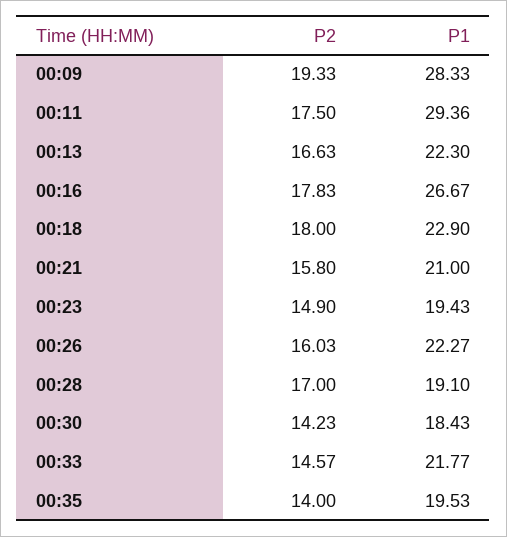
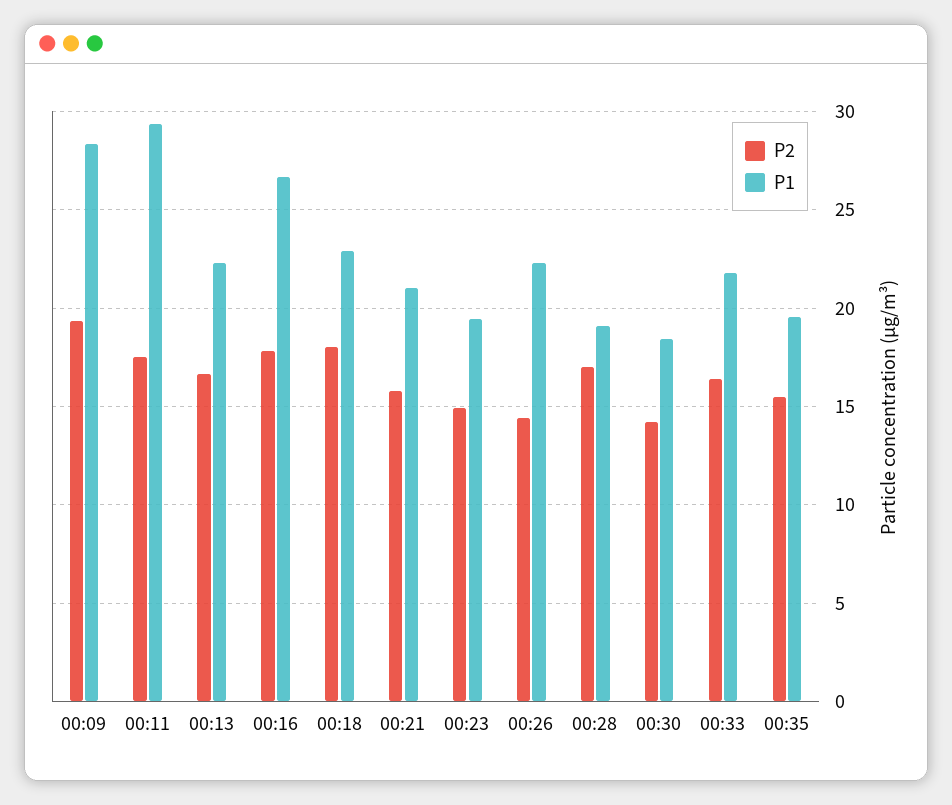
  {
    "P2": {
      "00:09": 19.33,
      "00:11": 17.5,
      "00:13": 16.63,
      "00:16": 17.83,
      "00:18": 18,
      "00:21": 15.8,
      "00:23": 14.9,
-     "00:26": 16.03,
+     "00:26": 14.5,
      "00:28": 17,
      "00:30": 14.23,
-     "00:33": 14.57,
+     "00:33": 16.5,
-     "00:35": 14
+     "00:35": 15.5
    },
    "P1": {
      "00:09": 28.33,
      "00:11": 29.36,
      "00:13": 22.3,
      "00:16": 26.67,
      "00:18": 22.9,
      "00:21": 21,
      "00:23": 19.43,
      "00:26": 22.27,
      "00:28": 19.1,
      "00:30": 18.43,
      "00:33": 21.77,
      "00:35": 19.53
    }
  }

